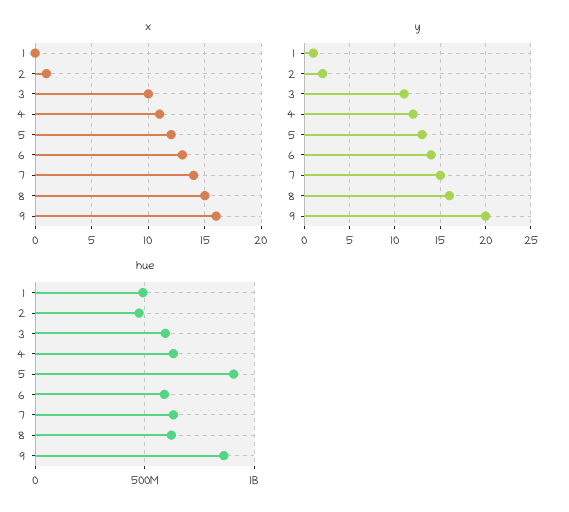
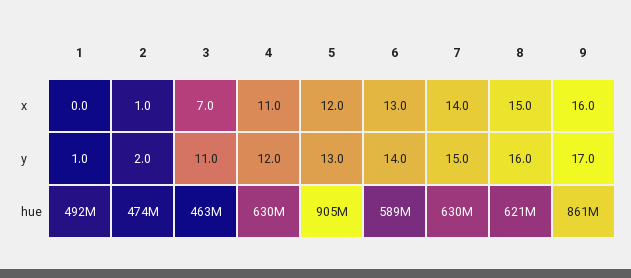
  {
    "x": {
      "1": 0,
      "2": 1,
-     "3": 10,
+     "3": 7,
      "4": 11,
      "5": 12,
      "6": 13,
      "7": 14,
      "8": 15,
      "9": 16
    },
    "y": {
      "1": 1,
      "2": 2,
      "3": 11,
      "4": 12,
      "5": 13,
      "6": 14,
      "7": 15,
      "8": 16,
-     "9": 20
+     "9": 17
    },
    "hue": {
      "1": 492000000,
      "2": 474000000,
-     "3": 600000000,
+     "3": 463000000,
      "4": 630000000,
      "5": 905000000,
      "6": 589000000,
      "7": 630000000,
      "8": 621000000,
      "9": 861000000
    }
  }

